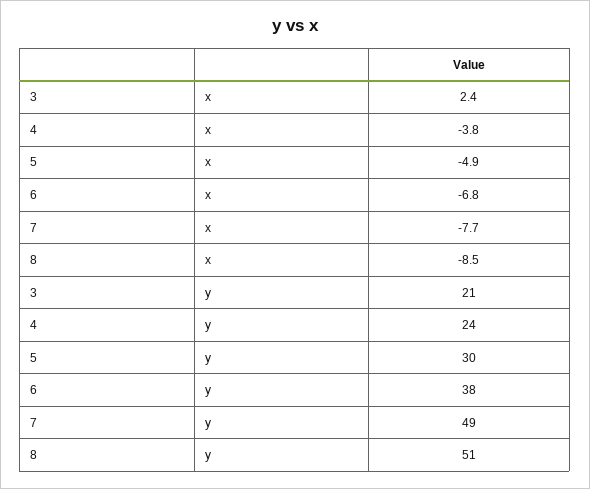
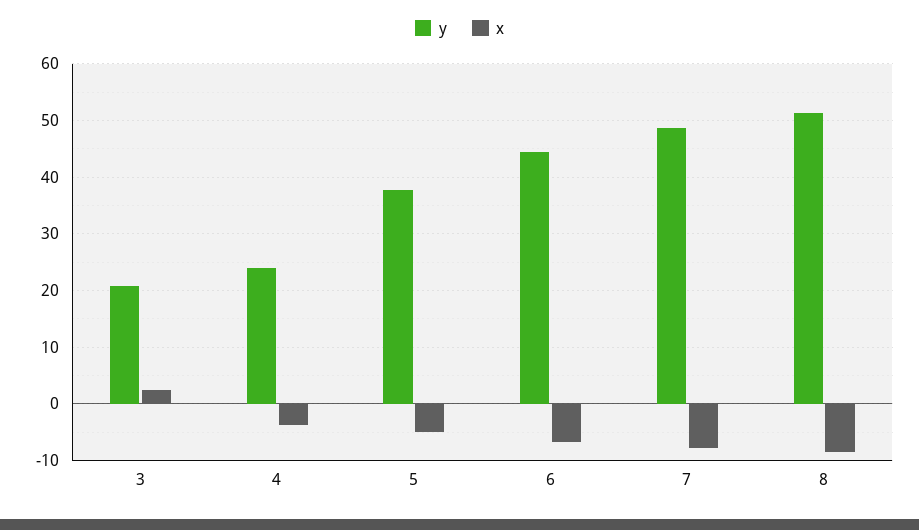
  {
    "x": {
      "3": 2.4,
      "4": -3.8,
      "5": -4.9,
      "6": -6.8,
      "7": -7.7,
      "8": -8.5
    },
    "y": {
      "3": 21,
      "4": 24,
-     "5": 30,
+     "5": 38,
-     "6": 38,
+     "6": 44,
      "7": 49,
      "8": 51
    }
  }

